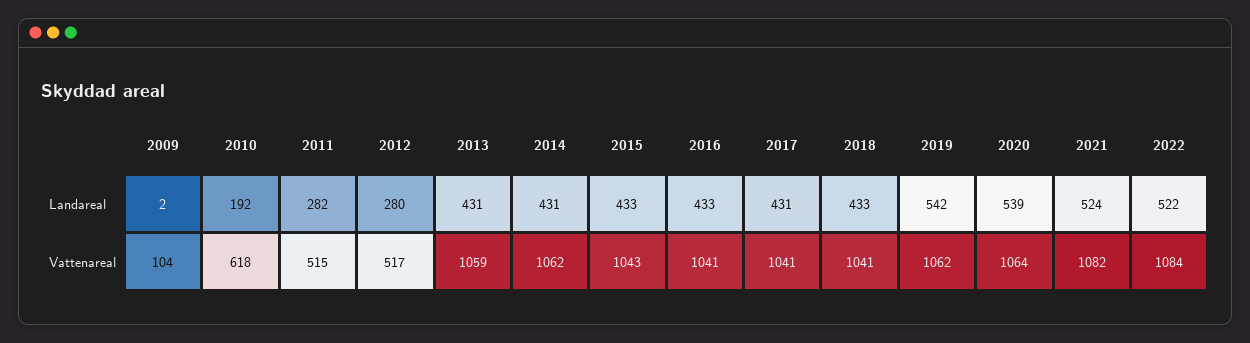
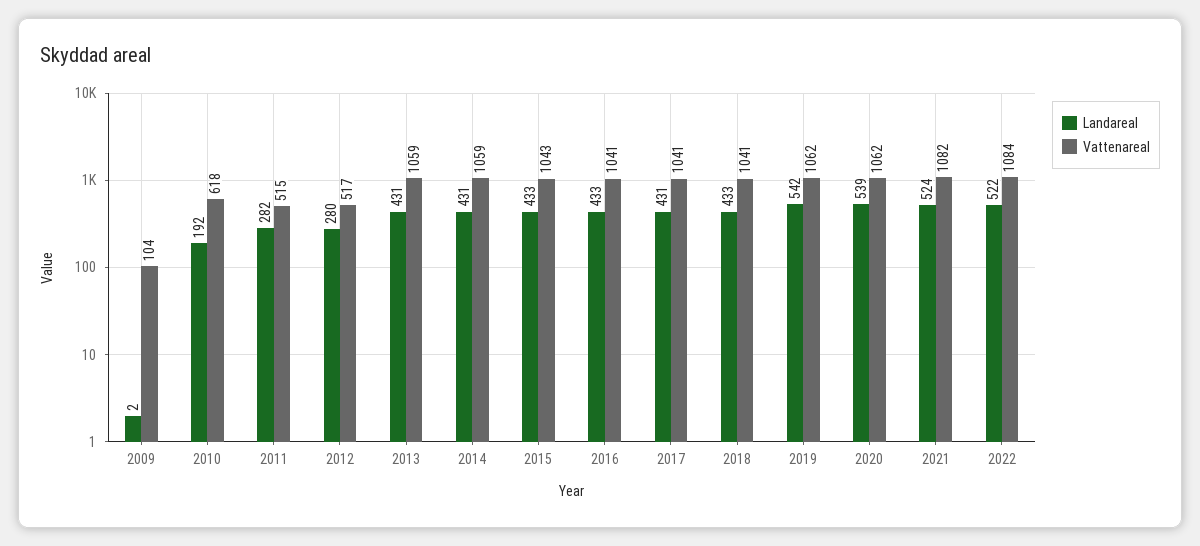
  {
    "Landareal": {
      "2009": 2,
      "2010": 192,
      "2011": 282,
      "2012": 280,
      "2013": 431,
      "2014": 431,
      "2015": 433,
      "2016": 433,
      "2017": 431,
      "2018": 433,
      "2019": 542,
      "2020": 539,
      "2021": 524,
      "2022": 522
    },
    "Vattenareal": {
      "2009": 104,
      "2010": 618,
      "2011": 515,
      "2012": 517,
      "2013": 1059,
-     "2014": 1062,
+     "2014": 1059,
      "2015": 1043,
      "2016": 1041,
      "2017": 1041,
      "2018": 1041,
      "2019": 1062,
-     "2020": 1064,
+     "2020": 1062,
      "2021": 1082,
      "2022": 1084
    }
  }

